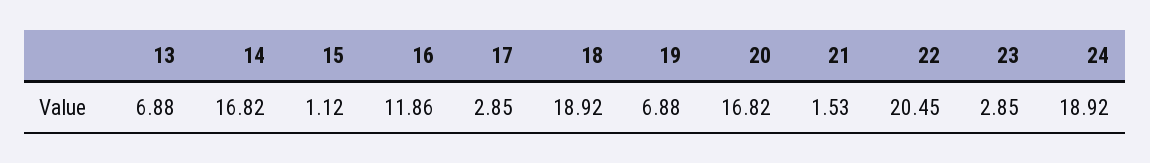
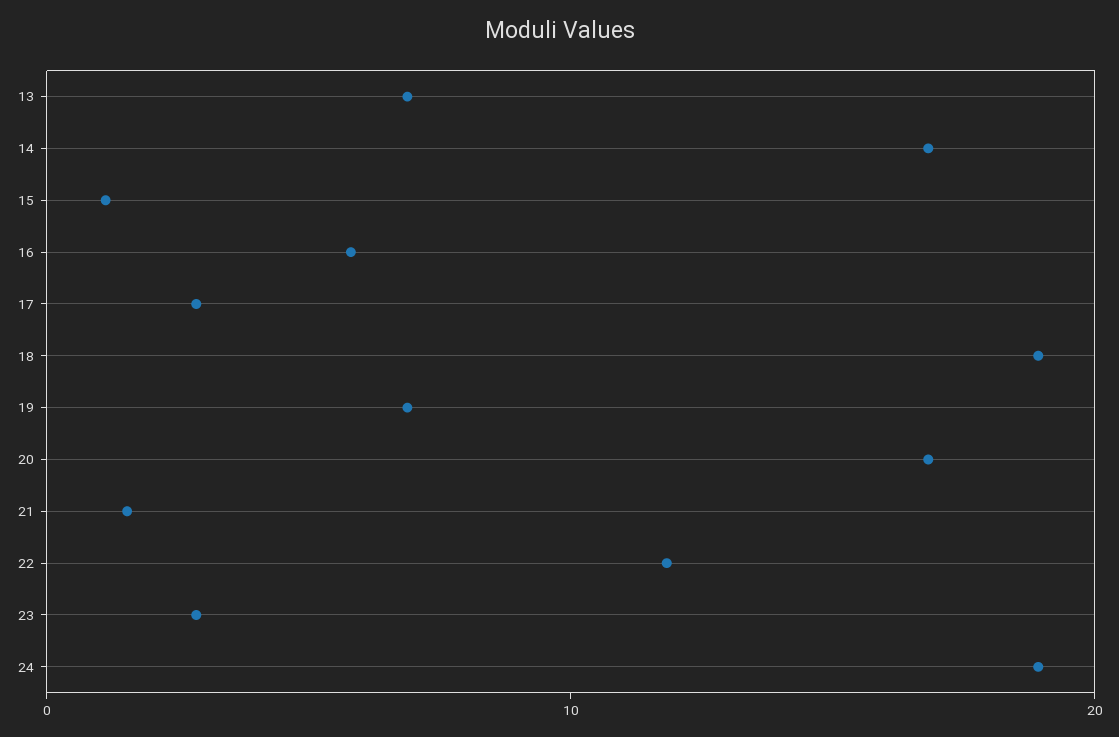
  {
    "13": 6.88,
    "14": 16.82,
    "15": 1.12,
-   "16": 11.86,
+   "16": 6,
    "17": 2.85,
    "18": 18.92,
    "19": 6.88,
    "20": 16.82,
    "21": 1.53,
-   "22": 20.45,
+   "22": 12,
    "23": 2.85,
    "24": 18.92
  }

